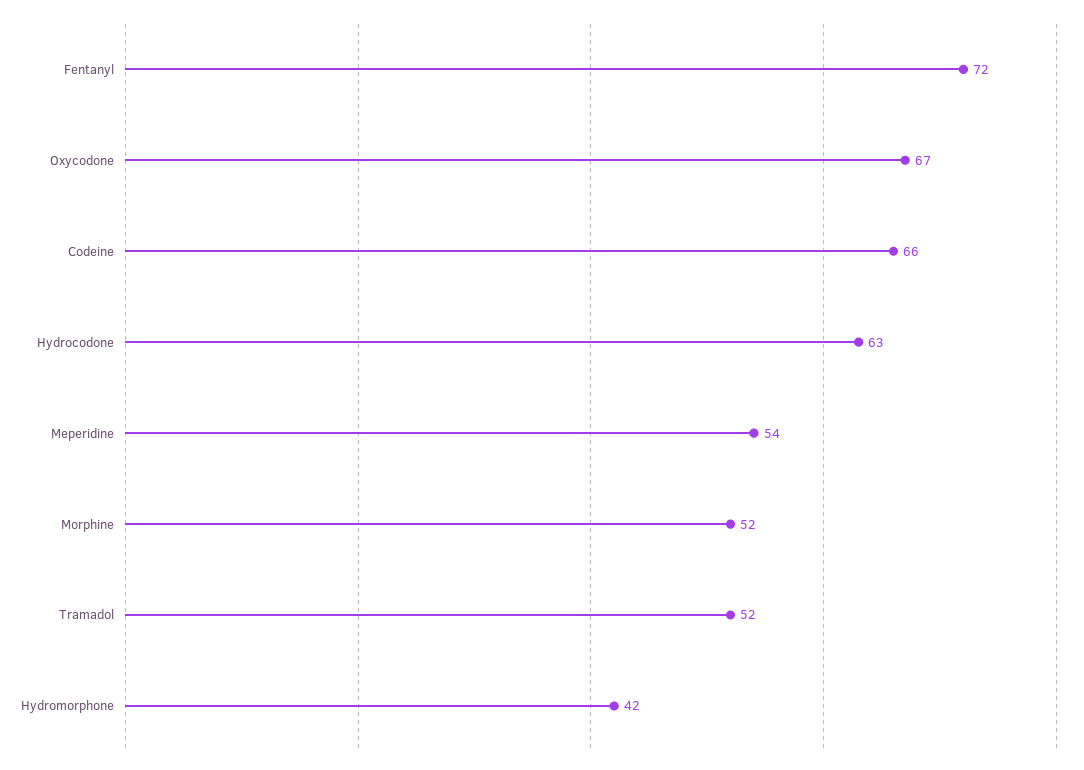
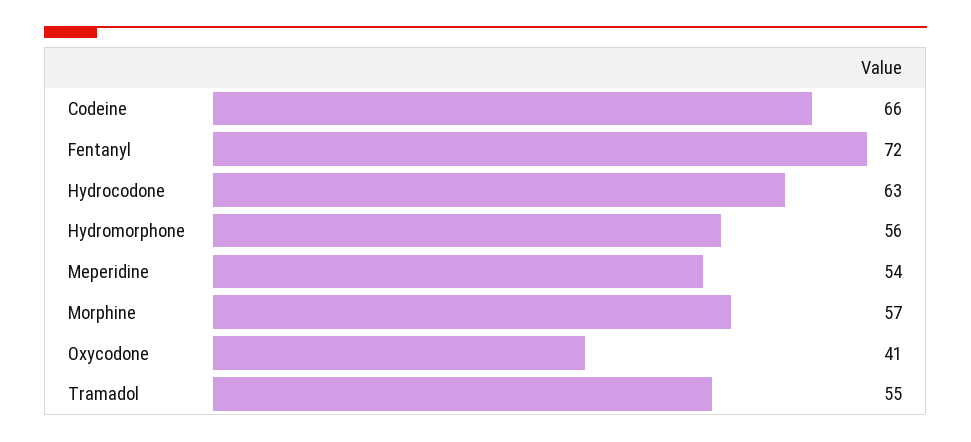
  {
    "Fentanyl": 72,
-   "Oxycodone": 67,
+   "Oxycodone": 41,
    "Codeine": 66,
    "Hydrocodone": 63,
    "Meperidine": 54,
-   "Morphine": 52,
+   "Morphine": 57,
-   "Tramadol": 52,
+   "Tramadol": 55,
-   "Hydromorphone": 42
+   "Hydromorphone": 56
  }

